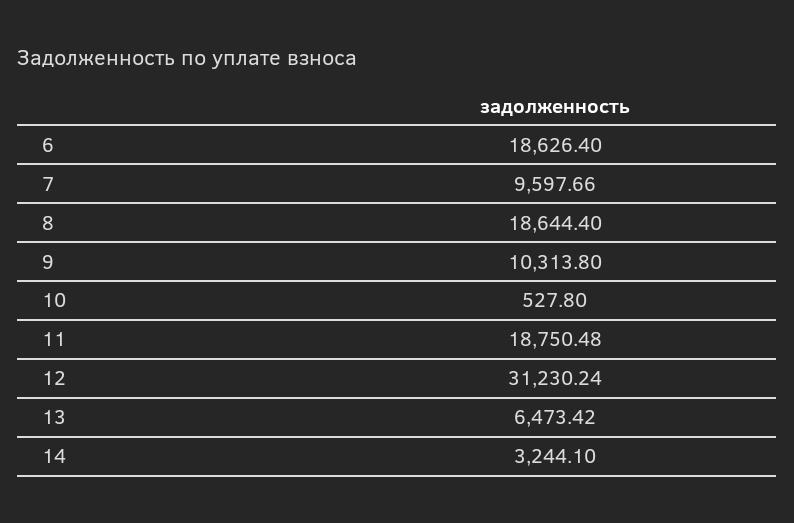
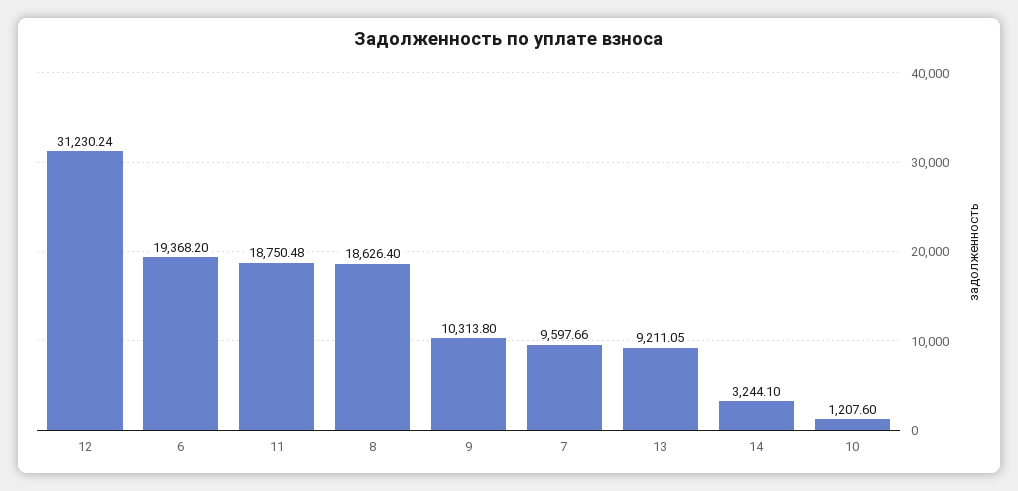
  {
-   "6": 18626.4,
+   "6": 19368.2,
    "7": 9597.66,
-   "8": 18644.4,
+   "8": 18626.4,
    "9": 10313.8,
-   "10": 527.8,
+   "10": 1207.6,
    "11": 18750.48,
    "12": 31230.24,
-   "13": 6473.42,
+   "13": 9211.05,
    "14": 3244.1
  }

